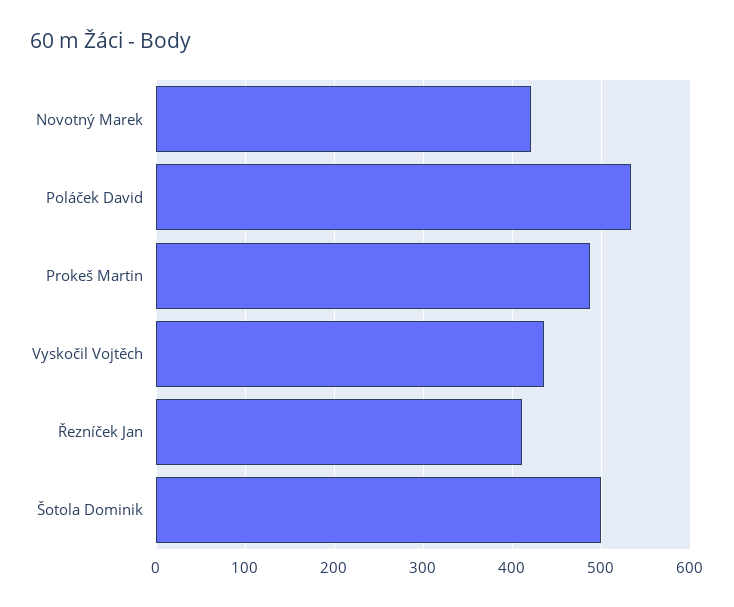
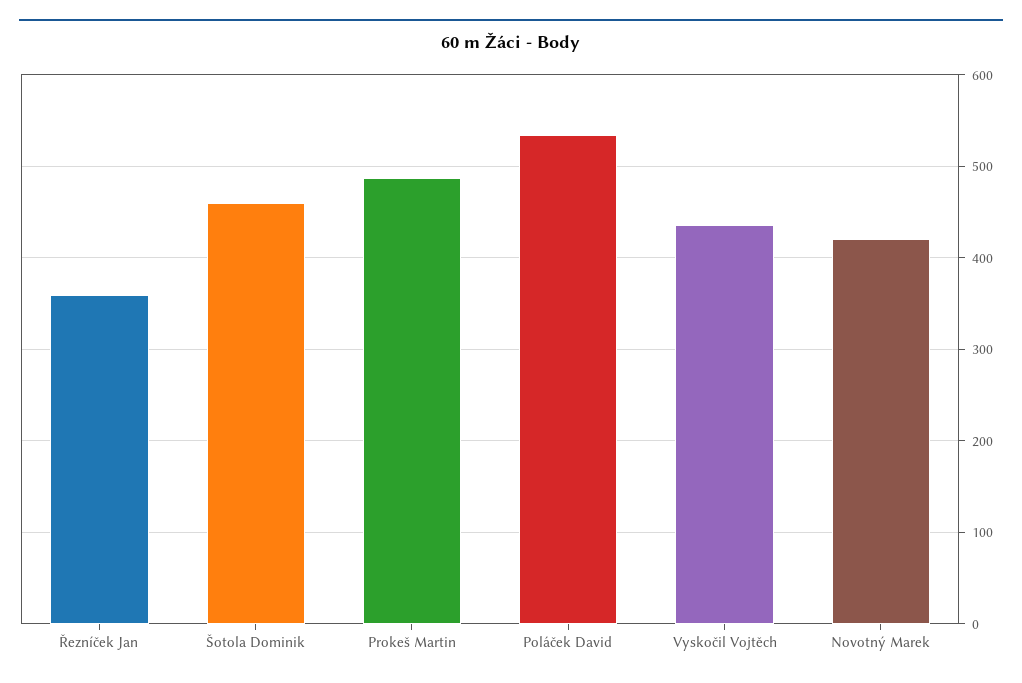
  {
    "Novotný Marek": 420,
    "Poláček David": 530,
    "Prokeš Martin": 490,
    "Vyskočil Vojtěch": 440,
-   "Řezníček Jan": 410,
+   "Řezníček Jan": 360,
-   "Šotola Dominik": 500
+   "Šotola Dominik": 460
  }

